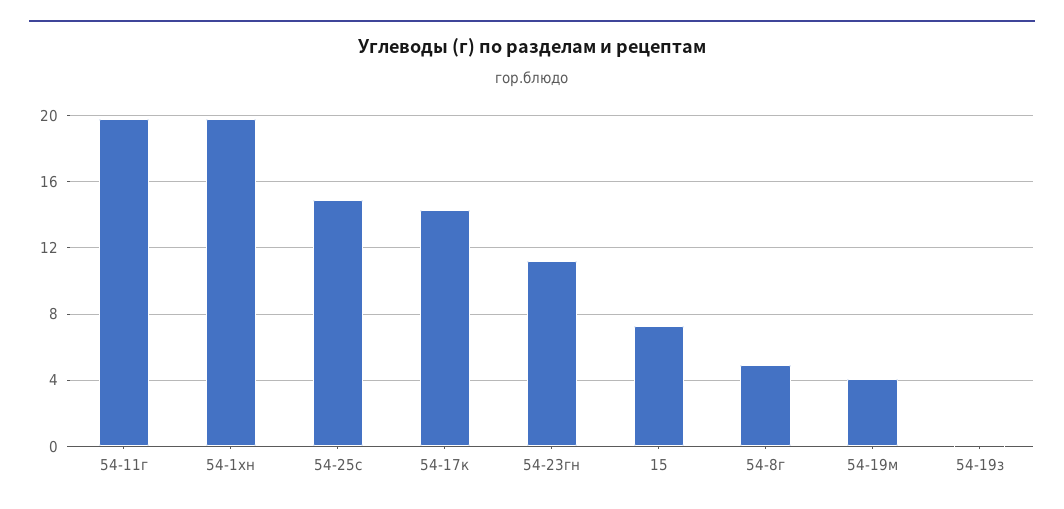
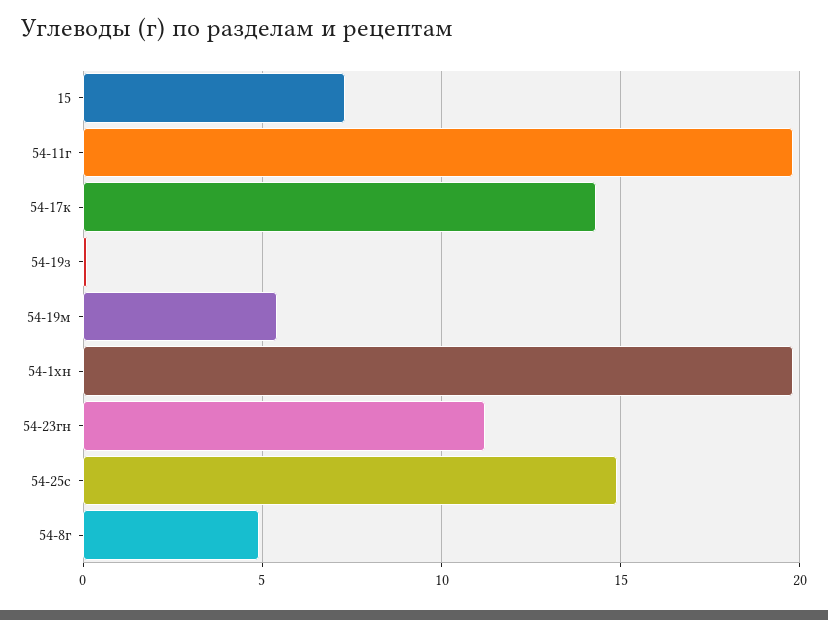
  {
    "54-11г": 20,
    "54-1хн": 20,
    "54-25с": 15,
    "54-17к": 14.5,
    "54-23гн": 11,
    "15": 7.5,
    "54-8г": 5,
-   "54-19м": 4,
+   "54-19м": 5.5,
    "54-19з": 0
  }

